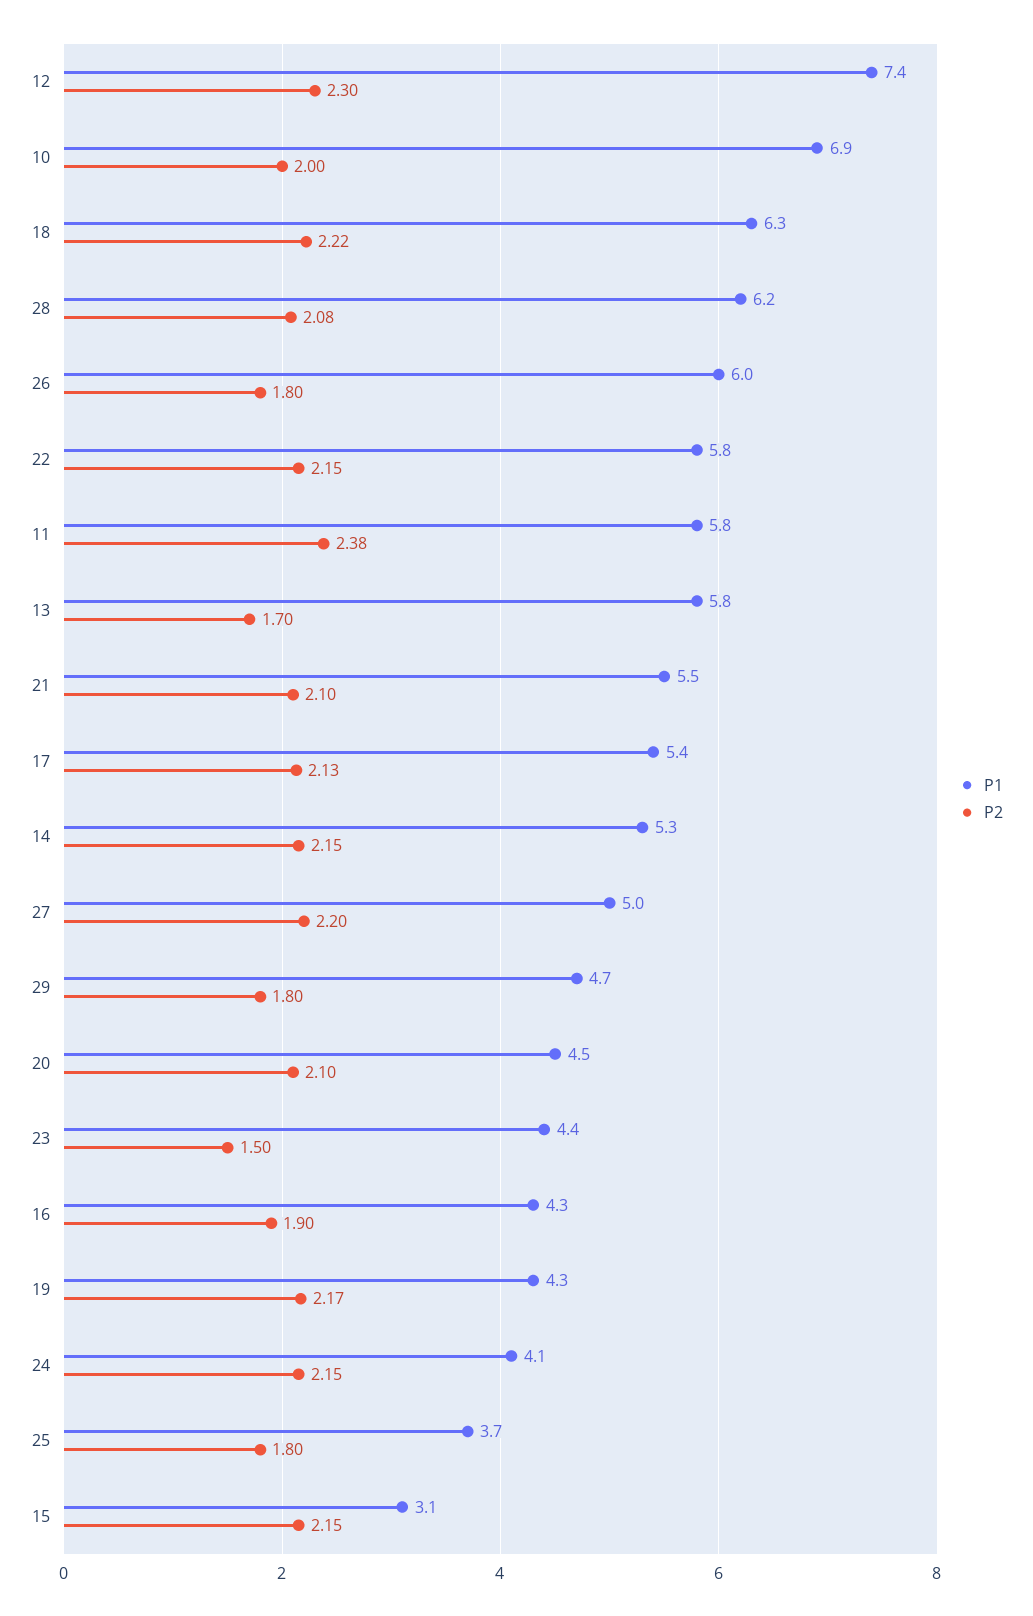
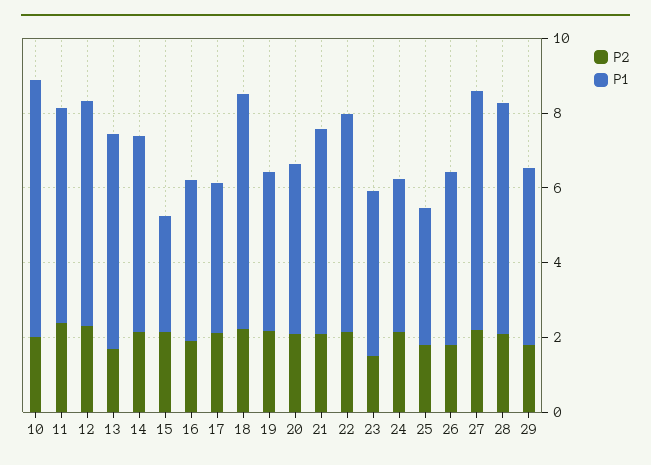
  {
    "P1": {
-     "12": 7.4,
+     "12": 6,
      "10": 6.9,
      "18": 6.3,
      "28": 6.2,
-     "26": 6,
+     "26": 4.5,
      "22": 5.8,
      "11": 5.8,
      "13": 5.8,
      "21": 5.5,
-     "17": 5.4,
+     "17": 4,
      "14": 5.3,
-     "27": 5,
+     "27": 6.5,
      "29": 4.7,
      "20": 4.5,
      "23": 4.4,
      "16": 4.3,
      "19": 4.3,
      "24": 4.1,
      "25": 3.7,
      "15": 3.1
    },
    "P2": {
      "12": 2.3,
      "10": 2,
      "18": 2.22,
      "28": 2.08,
      "26": 1.8,
      "22": 2.15,
      "11": 2.38,
      "13": 1.7,
      "21": 2.1,
      "17": 2.13,
      "14": 2.15,
      "27": 2.2,
      "29": 1.8,
      "20": 2.1,
      "23": 1.5,
      "16": 1.9,
      "19": 2.17,
      "24": 2.15,
      "25": 1.8,
      "15": 2.15
    }
  }

